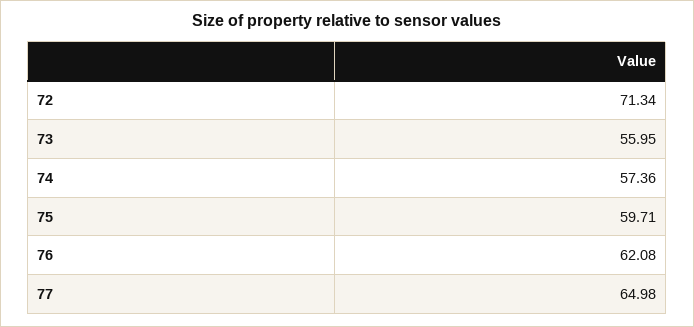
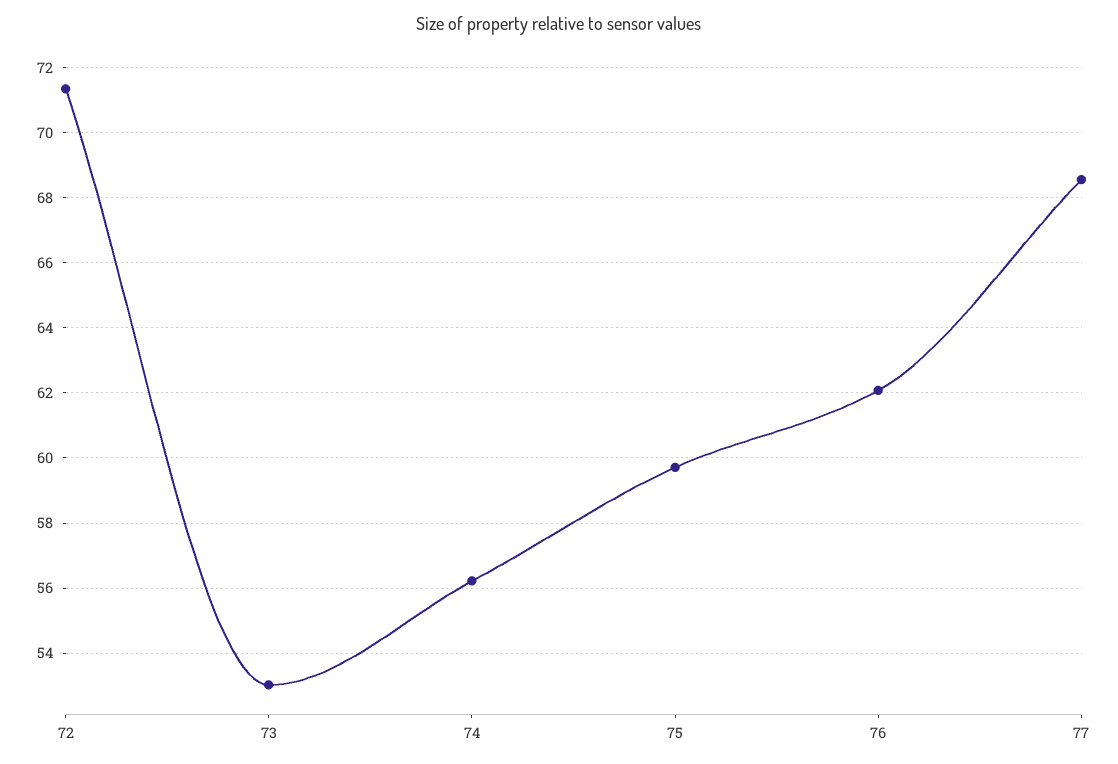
  {
    "72": 71.34,
-   "73": 55.95,
+   "73": 53,
-   "74": 57.36,
+   "74": 56.2,
    "75": 59.71,
    "76": 62.08,
-   "77": 64.98
+   "77": 68.6
  }

